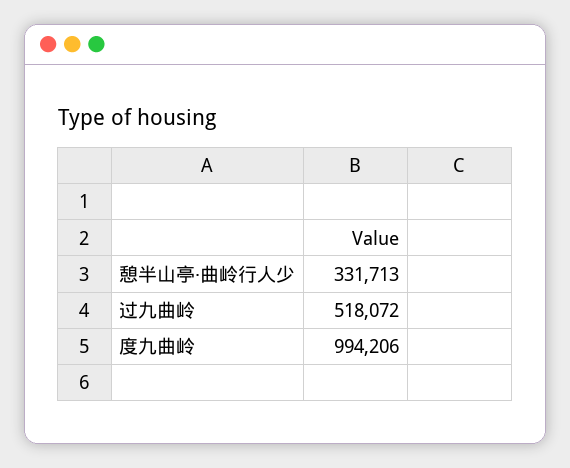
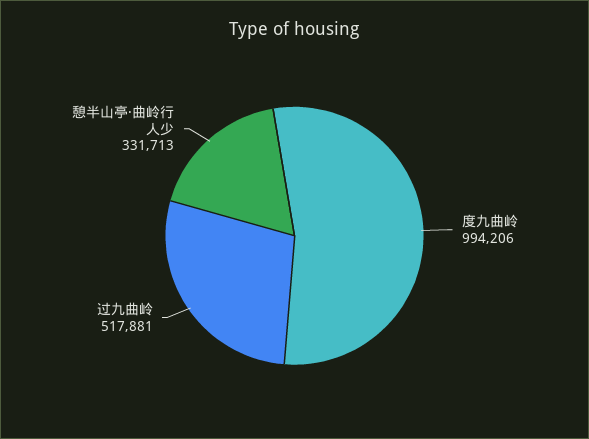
  {
    "憩半山亭·曲岭行人少": 331713,
-   "过九曲岭": 518072,
+   "过九曲岭": 517881,
    "度九曲岭": 994206
  }

